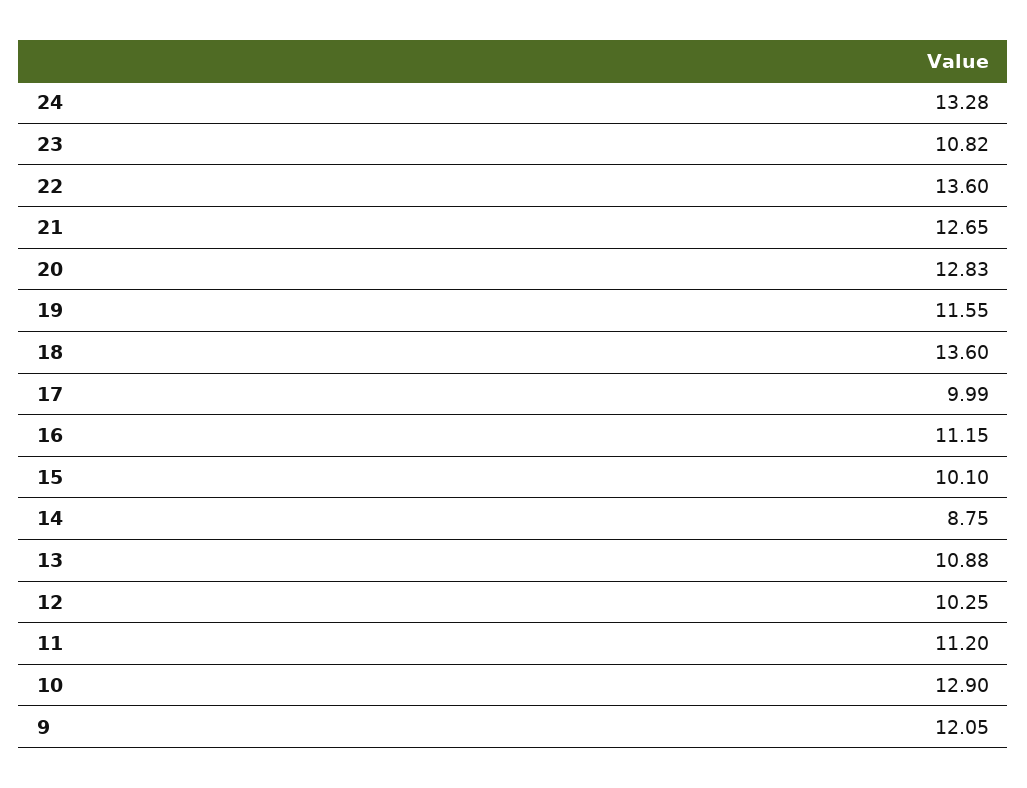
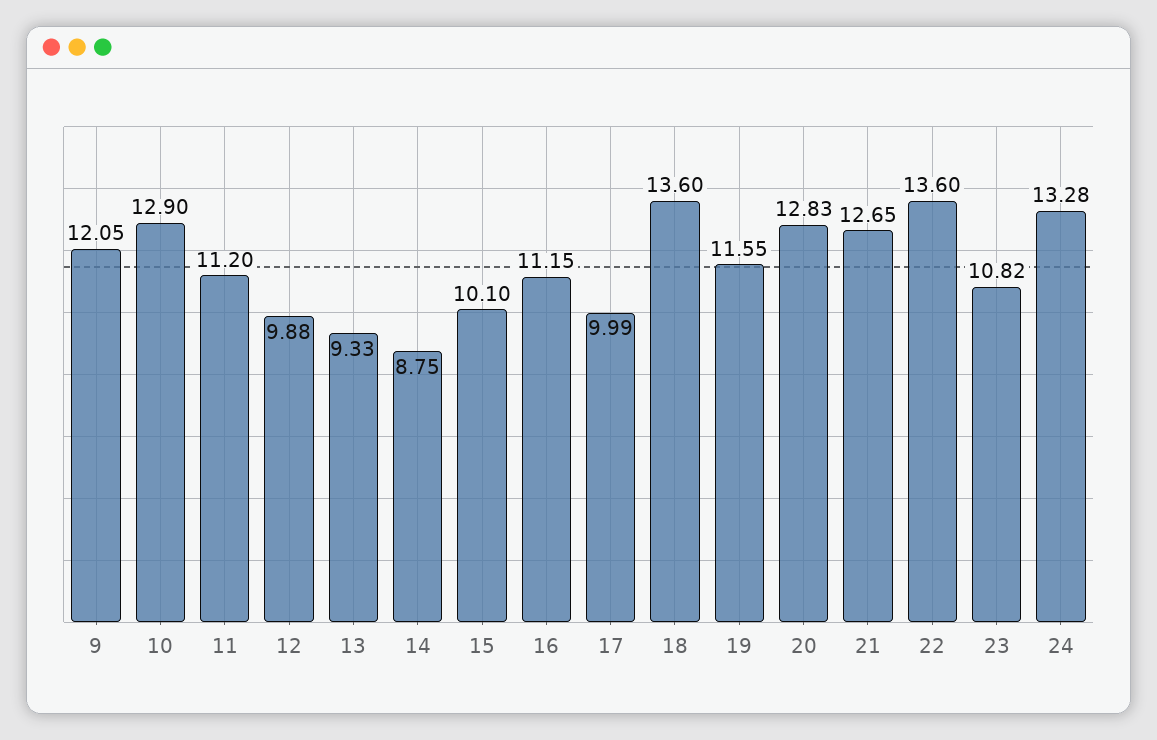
  {
    "24": 13.28,
    "23": 10.82,
    "22": 13.6,
    "21": 12.65,
    "20": 12.83,
    "19": 11.55,
    "18": 13.6,
    "17": 9.99,
    "16": 11.15,
    "15": 10.1,
    "14": 8.75,
-   "13": 10.88,
+   "13": 9.33,
-   "12": 10.25,
+   "12": 9.88,
    "11": 11.2,
    "10": 12.9,
    "9": 12.05
  }

